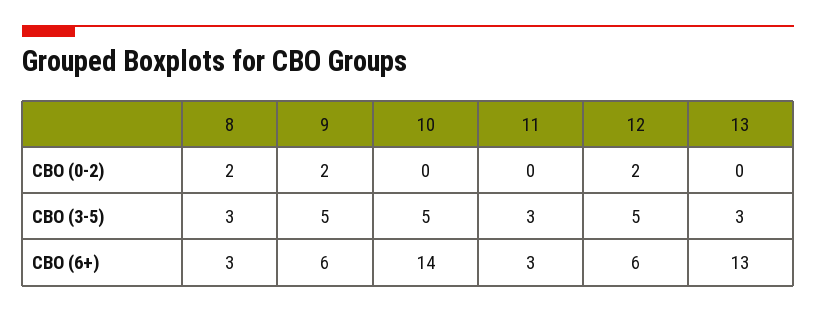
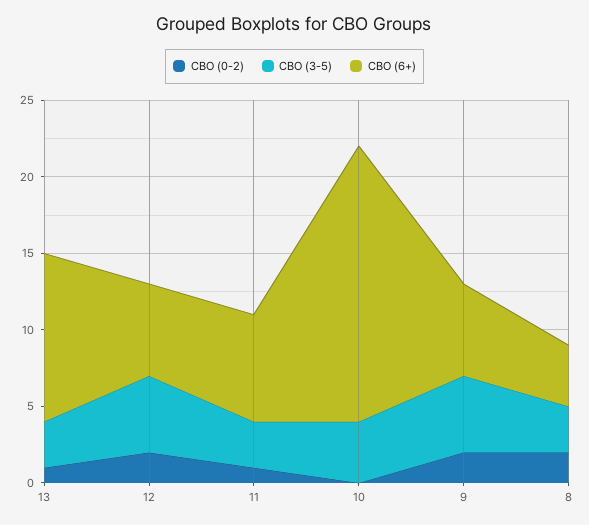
  {
    "CBO (0-2)": {
      "8": 2,
      "9": 2,
      "10": 0,
-     "11": 0,
+     "11": 1,
      "12": 2,
-     "13": 0
+     "13": 1
    },
    "CBO (3-5)": {
      "8": 3,
      "9": 5,
-     "10": 5,
+     "10": 4,
      "11": 3,
      "12": 5,
      "13": 3
    },
    "CBO (6+)": {
-     "8": 3,
+     "8": 4,
      "9": 6,
-     "10": 14,
+     "10": 18,
-     "11": 3,
+     "11": 7,
      "12": 6,
-     "13": 13
+     "13": 11
    }
  }

